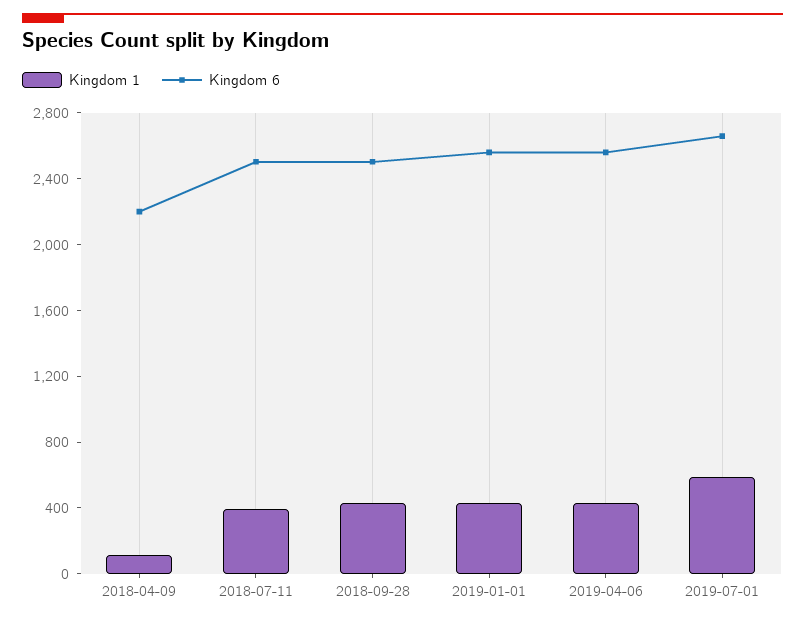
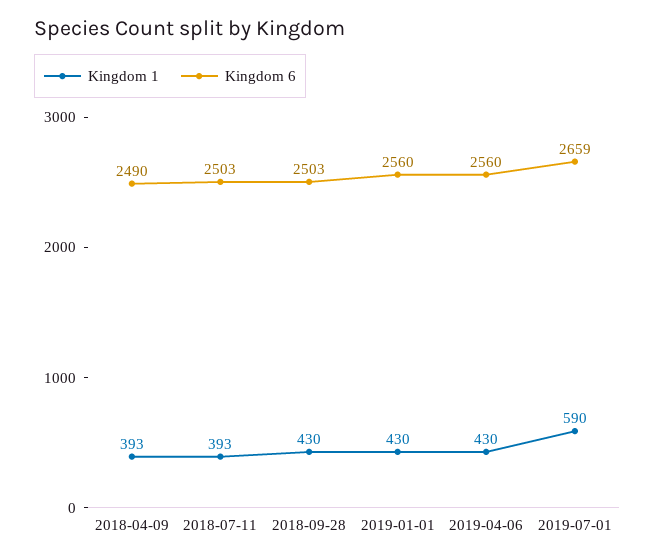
  {
    "Kingdom 1": {
-     "2018-04-09": 100,
+     "2018-04-09": 393,
      "2018-07-11": 393,
      "2018-09-28": 430,
      "2019-01-01": 430,
      "2019-04-06": 430,
      "2019-07-01": 590
    },
    "Kingdom 6": {
-     "2018-04-09": 2200,
+     "2018-04-09": 2490,
      "2018-07-11": 2503,
      "2018-09-28": 2503,
      "2019-01-01": 2560,
      "2019-04-06": 2560,
      "2019-07-01": 2659
    }
  }

